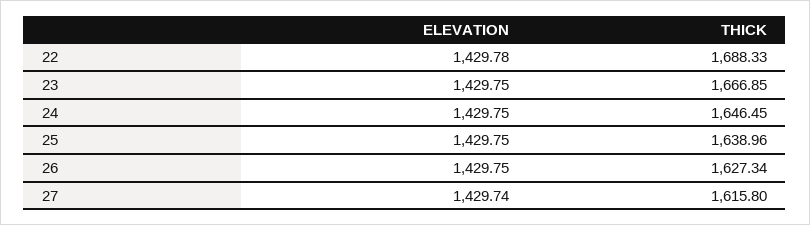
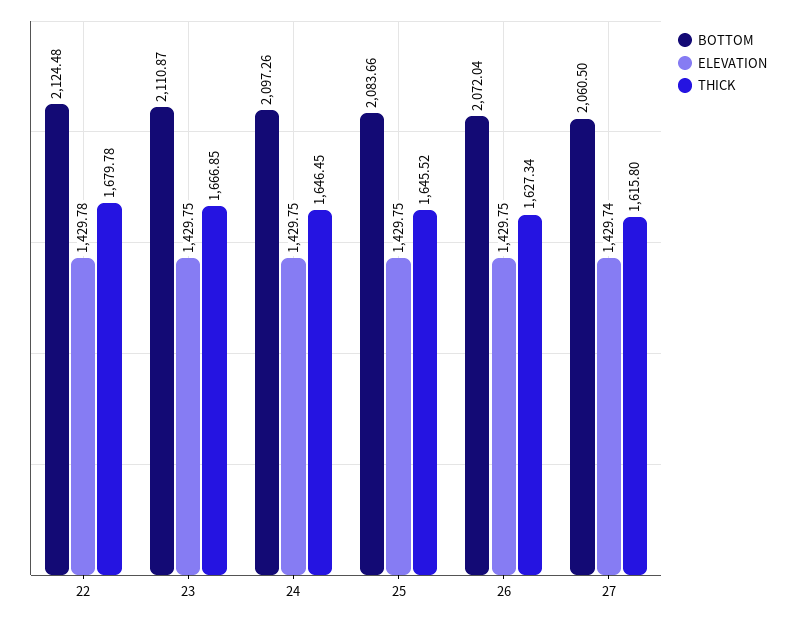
  {
    "ELEVATION": {
      "22": 1429.78,
      "23": 1429.75,
      "24": 1429.75,
      "25": 1429.75,
      "26": 1429.75,
      "27": 1429.74
    },
    "THICK": {
-     "22": 1688.33,
+     "22": 1679.78,
      "23": 1666.85,
      "24": 1646.45,
-     "25": 1638.96,
+     "25": 1645.52,
      "26": 1627.34,
      "27": 1615.8
-   }
+   },
+   "BOTTOM": {
+     "22": 2124.48,
+     "23": 2110.87,
+     "24": 2097.26,
+     "25": 2083.66,
+     "26": 2072.04,
+     "27": 2060.5
+   }
  }

